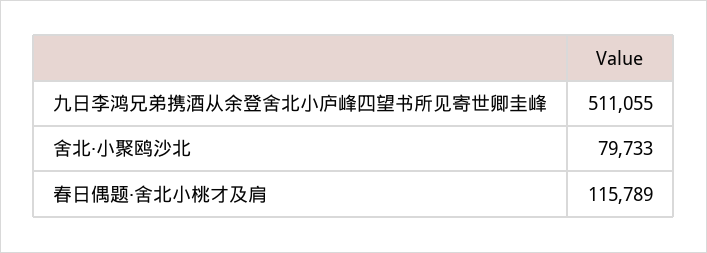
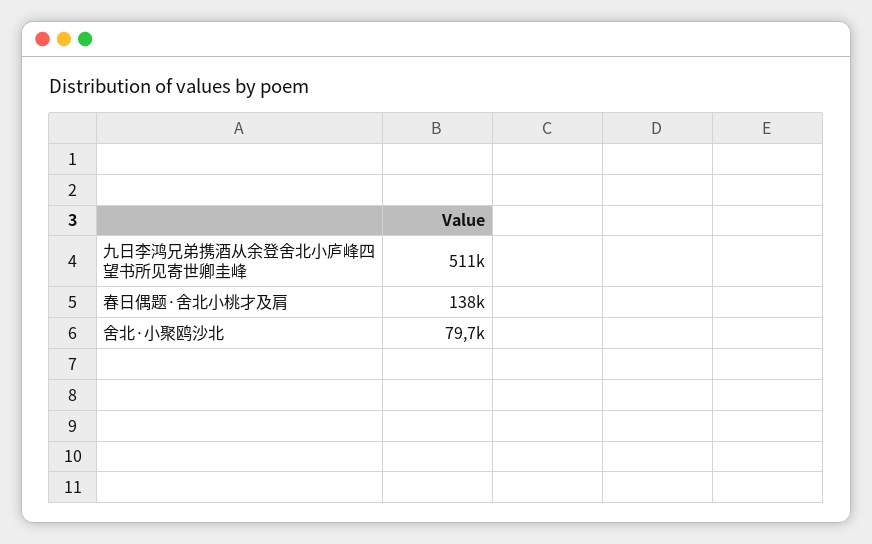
  {
    "九日李鸿兄弟携酒从余登舍北小庐峰四望书所见寄世卿圭峰": 511055,
    "舍北·小聚鸥沙北": 79733,
-   "春日偶题·舍北小桃才及肩": 115789
+   "春日偶题·舍北小桃才及肩": 138000
  }

